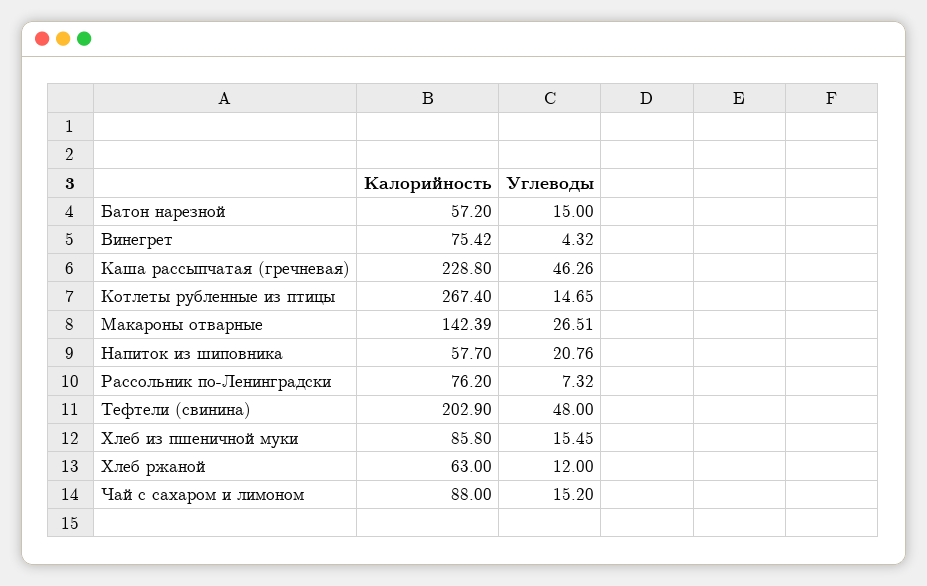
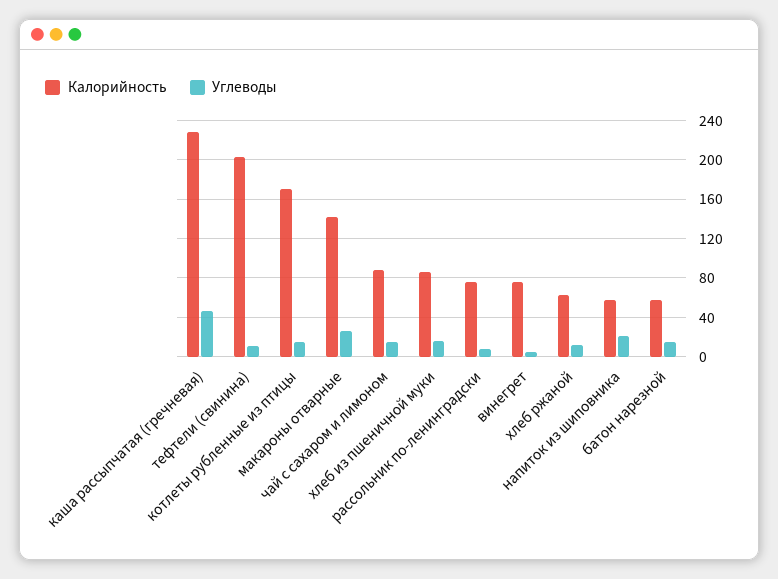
  {
    "Калорийность": {
      "Батон нарезной": 57.2,
      "Винегрет": 75.42,
      "Каша рассыпчатая (гречневая)": 228.8,
-     "Котлеты рубленные из птицы": 267.4,
+     "Котлеты рубленные из птицы": 170,
      "Макароны отварные": 142.39,
      "Напиток из шиповника": 57.7,
      "Рассольник по-Ленинградски": 76.2,
      "Тефтели (свинина)": 202.9,
      "Хлеб из пшеничной муки": 85.8,
      "Хлеб ржаной": 63,
      "Чай с сахаром и лимоном": 88
    },
    "Углеводы": {
      "Батон нарезной": 15,
      "Винегрет": 4.32,
      "Каша рассыпчатая (гречневая)": 46.26,
      "Котлеты рубленные из птицы": 14.65,
      "Макароны отварные": 26.51,
      "Напиток из шиповника": 20.76,
      "Рассольник по-Ленинградски": 7.32,
-     "Тефтели (свинина)": 48,
+     "Тефтели (свинина)": 10,
      "Хлеб из пшеничной муки": 15.45,
      "Хлеб ржаной": 12,
      "Чай с сахаром и лимоном": 15.2
    }
  }

